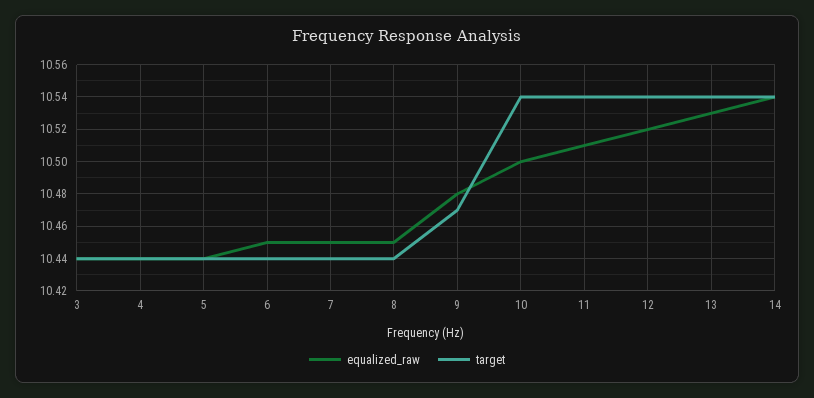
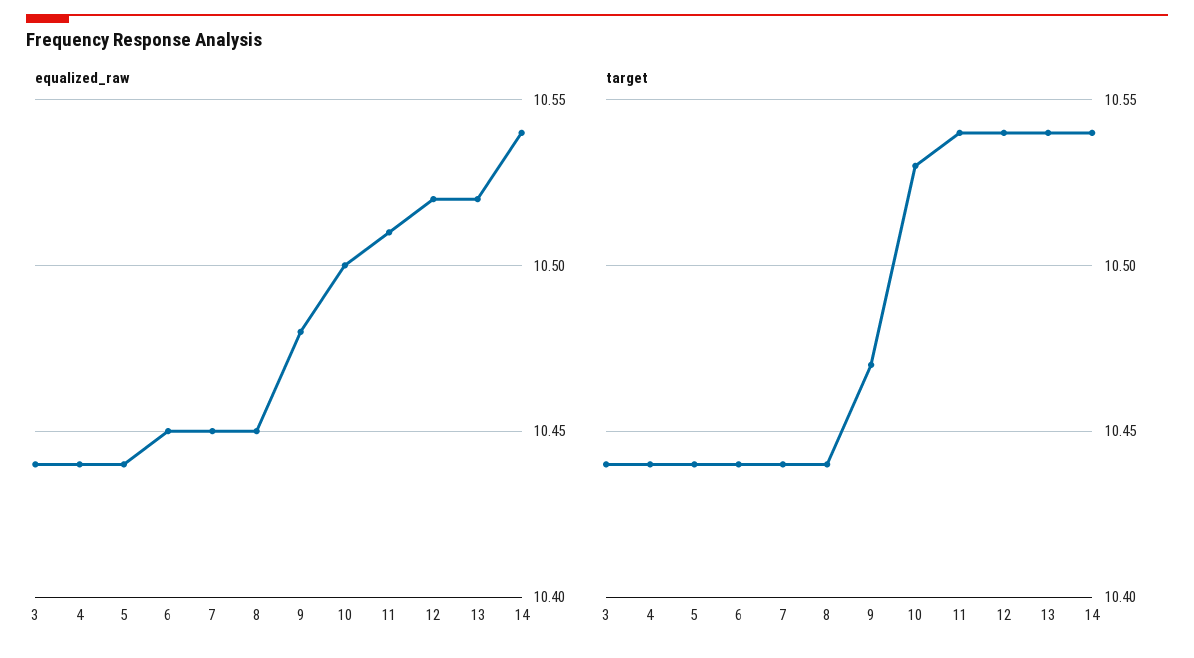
  {
    "equalized_raw": {
      "3": 10.44,
      "4": 10.44,
      "5": 10.44,
      "6": 10.45,
      "7": 10.45,
      "8": 10.45,
      "9": 10.48,
      "10": 10.5,
      "11": 10.51,
      "12": 10.52,
-     "13": 10.53,
+     "13": 10.52,
      "14": 10.54
    },
    "target": {
      "3": 10.44,
      "4": 10.44,
      "5": 10.44,
      "6": 10.44,
      "7": 10.44,
      "8": 10.44,
      "9": 10.47,
-     "10": 10.54,
+     "10": 10.53,
      "11": 10.54,
      "12": 10.54,
      "13": 10.54,
      "14": 10.54
    }
  }

